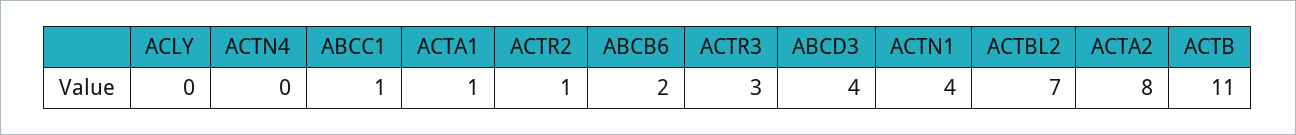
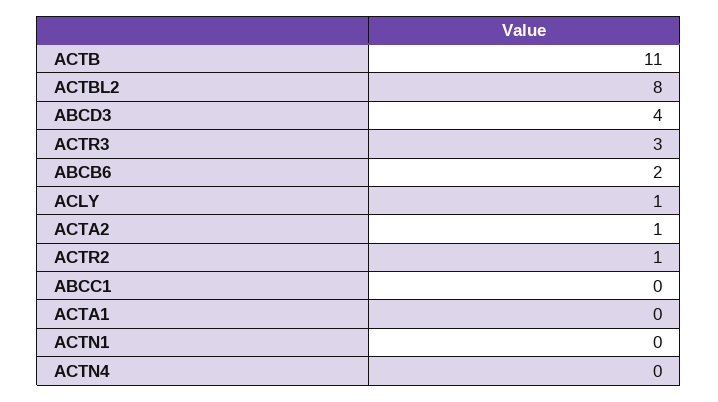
  {
-   "ACLY": 0,
+   "ACLY": 1,
    "ACTN4": 0,
-   "ABCC1": 1,
+   "ABCC1": 0,
-   "ACTA1": 1,
+   "ACTA1": 0,
    "ACTR2": 1,
    "ABCB6": 2,
    "ACTR3": 3,
    "ABCD3": 4,
-   "ACTN1": 4,
+   "ACTN1": 0,
-   "ACTBL2": 7,
+   "ACTBL2": 8,
-   "ACTA2": 8,
+   "ACTA2": 1,
    "ACTB": 11
  }

